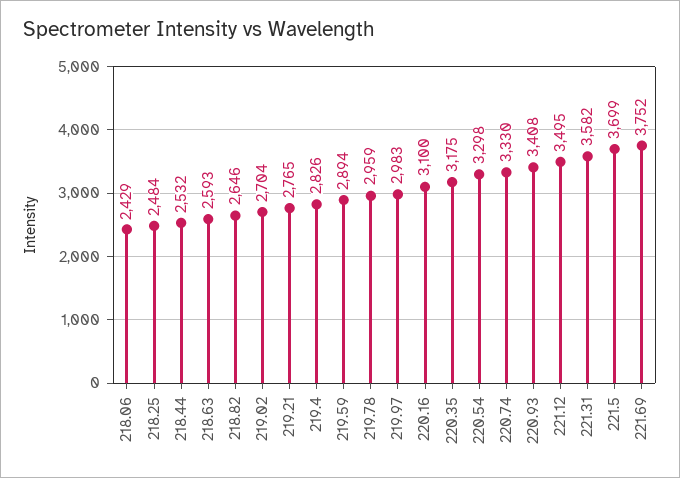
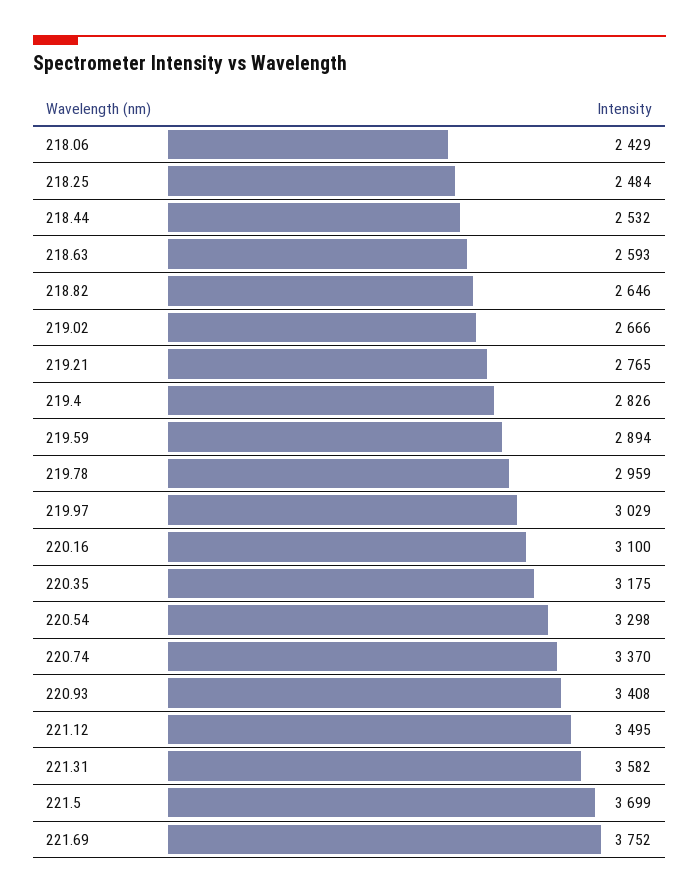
  {
    "218.06": 2429,
    "218.25": 2484,
    "218.44": 2532,
    "218.63": 2593,
    "218.82": 2646,
-   "219.02": 2704,
+   "219.02": 2666,
    "219.21": 2765,
    "219.4": 2826,
    "219.59": 2894,
    "219.78": 2959,
-   "219.97": 2983,
+   "219.97": 3029,
    "220.16": 3100,
    "220.35": 3175,
    "220.54": 3298,
-   "220.74": 3330,
+   "220.74": 3370,
    "220.93": 3408,
    "221.12": 3495,
    "221.31": 3582,
    "221.5": 3699,
    "221.69": 3752
  }

